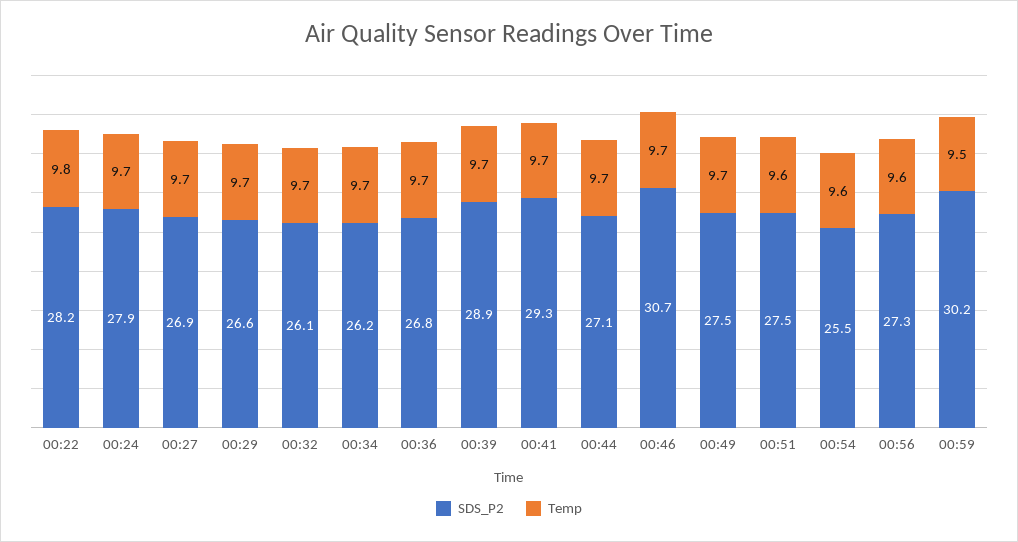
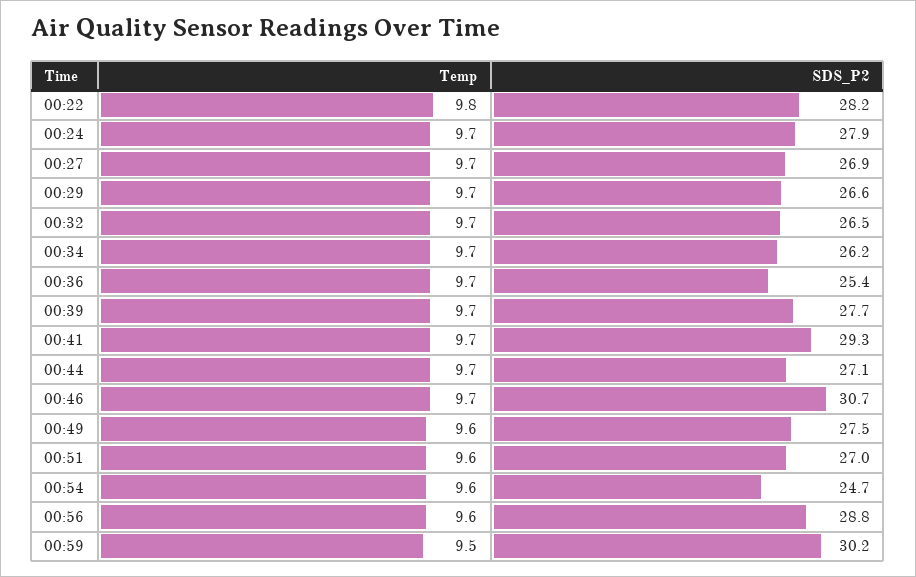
  {
    "SDS_P2": {
      "00:22": 28.2,
      "00:24": 27.9,
      "00:27": 26.9,
      "00:29": 26.6,
-     "00:32": 26.1,
+     "00:32": 26.5,
      "00:34": 26.2,
-     "00:36": 26.8,
+     "00:36": 25.4,
-     "00:39": 28.9,
+     "00:39": 27.7,
      "00:41": 29.3,
      "00:44": 27.1,
      "00:46": 30.7,
      "00:49": 27.5,
-     "00:51": 27.5,
+     "00:51": 27,
-     "00:54": 25.5,
+     "00:54": 24.7,
-     "00:56": 27.3,
+     "00:56": 28.8,
      "00:59": 30.2
    },
    "Temp": {
      "00:22": 9.8,
      "00:24": 9.7,
      "00:27": 9.7,
      "00:29": 9.7,
      "00:32": 9.7,
      "00:34": 9.7,
      "00:36": 9.7,
      "00:39": 9.7,
      "00:41": 9.7,
      "00:44": 9.7,
      "00:46": 9.7,
-     "00:49": 9.7,
+     "00:49": 9.6,
      "00:51": 9.6,
      "00:54": 9.6,
      "00:56": 9.6,
      "00:59": 9.5
    }
  }

